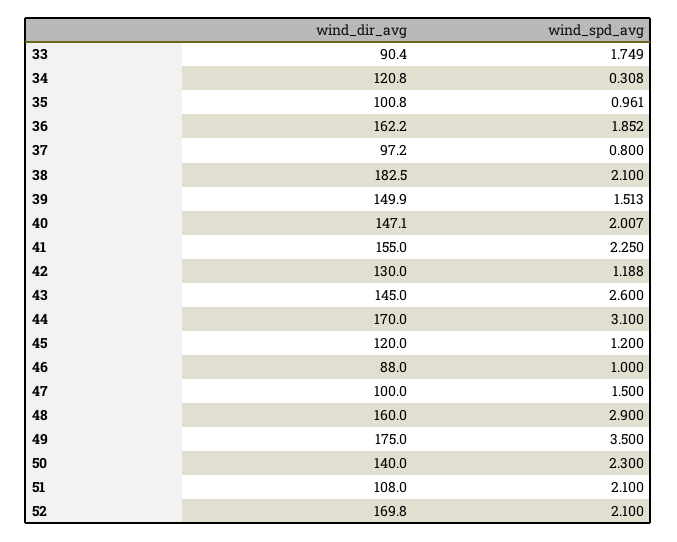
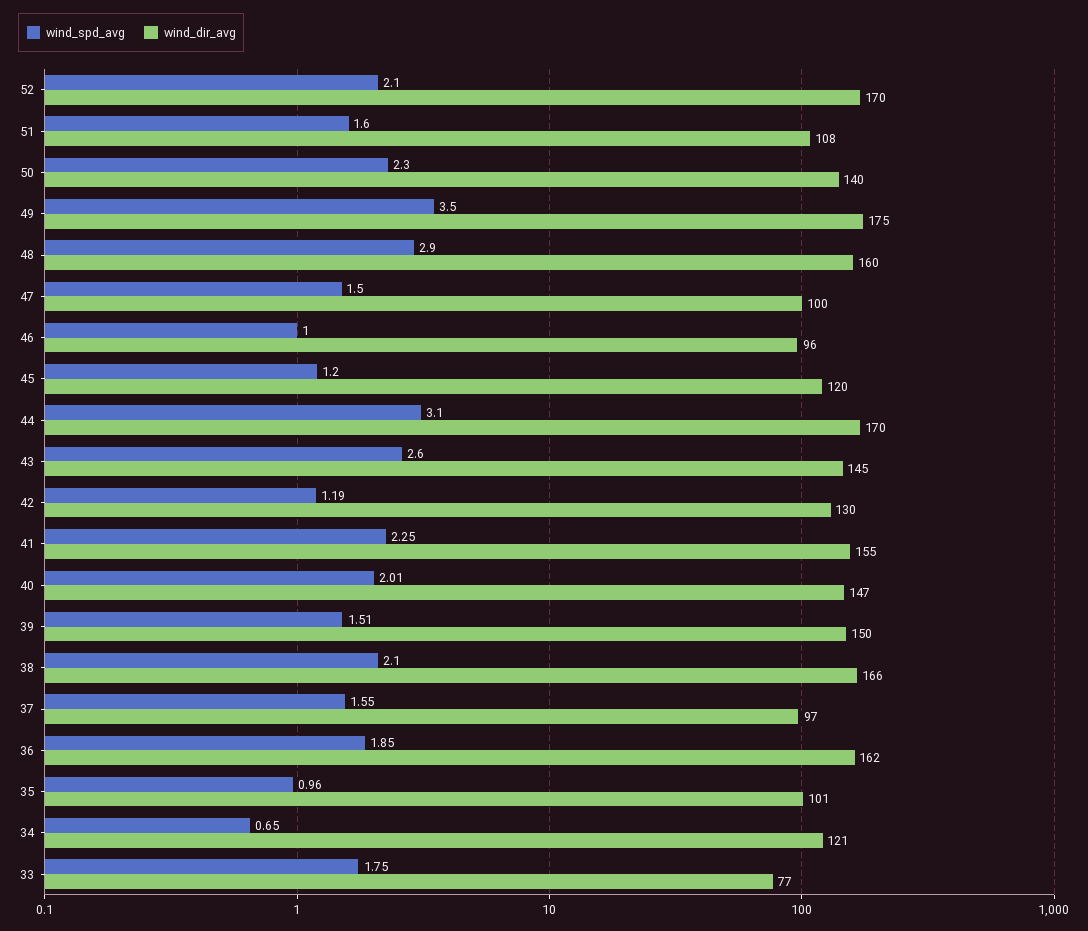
  {
    "wind_dir_avg": {
-     "33": 90.4,
+     "33": 77,
      "34": 120.8,
      "35": 100.8,
      "36": 162.2,
      "37": 97.2,
-     "38": 182.5,
+     "38": 166,
      "39": 149.9,
      "40": 147.1,
      "41": 155,
      "42": 130,
      "43": 145,
      "44": 170,
      "45": 120,
-     "46": 88,
+     "46": 96,
      "47": 100,
      "48": 160,
      "49": 175,
      "50": 140,
      "51": 108,
      "52": 169.8
    },
    "wind_spd_avg": {
      "33": 1.749,
-     "34": 0.308,
+     "34": 0.65,
      "35": 0.961,
      "36": 1.852,
-     "37": 0.8,
+     "37": 1.55,
      "38": 2.1,
      "39": 1.513,
      "40": 2.007,
      "41": 2.25,
      "42": 1.188,
      "43": 2.6,
      "44": 3.1,
      "45": 1.2,
      "46": 1,
      "47": 1.5,
      "48": 2.9,
      "49": 3.5,
      "50": 2.3,
-     "51": 2.1,
+     "51": 1.6,
      "52": 2.1
    }
  }

